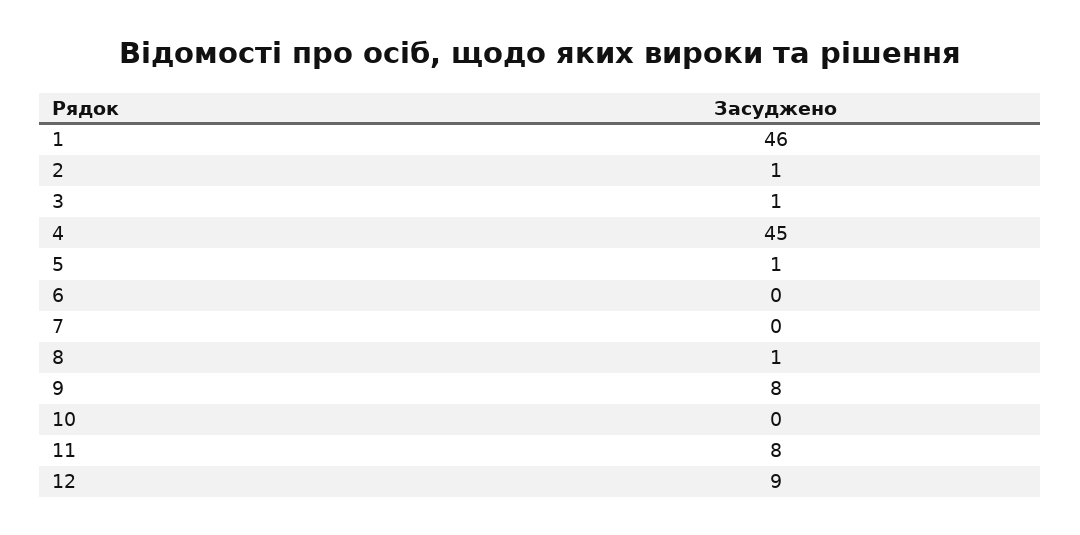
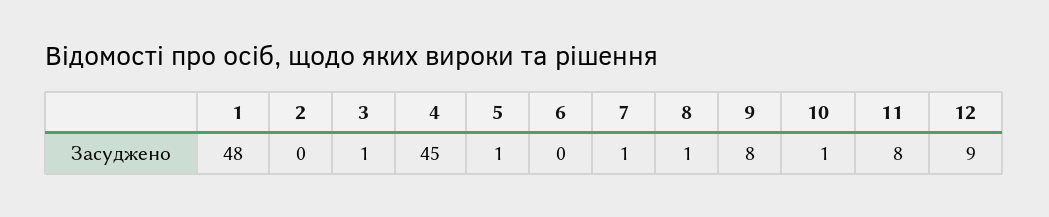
  {
-   "1": 46,
+   "1": 48,
-   "2": 1,
+   "2": 0,
    "3": 1,
    "4": 45,
    "5": 1,
    "6": 0,
-   "7": 0,
+   "7": 1,
    "8": 1,
    "9": 8,
-   "10": 0,
+   "10": 1,
    "11": 8,
    "12": 9
  }

